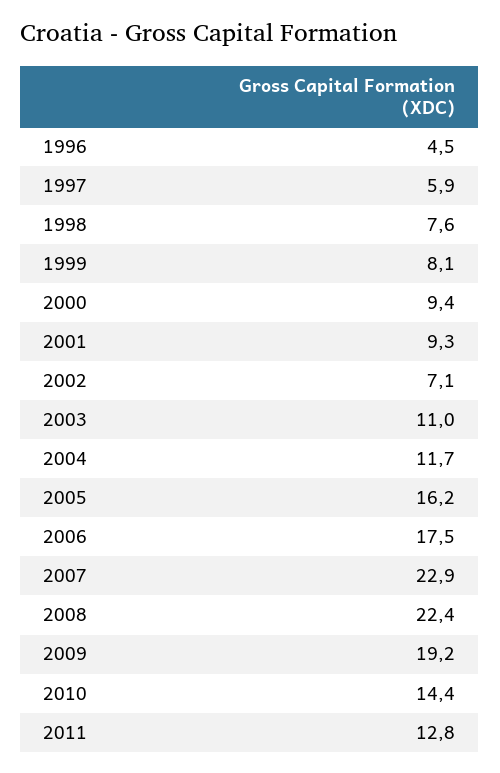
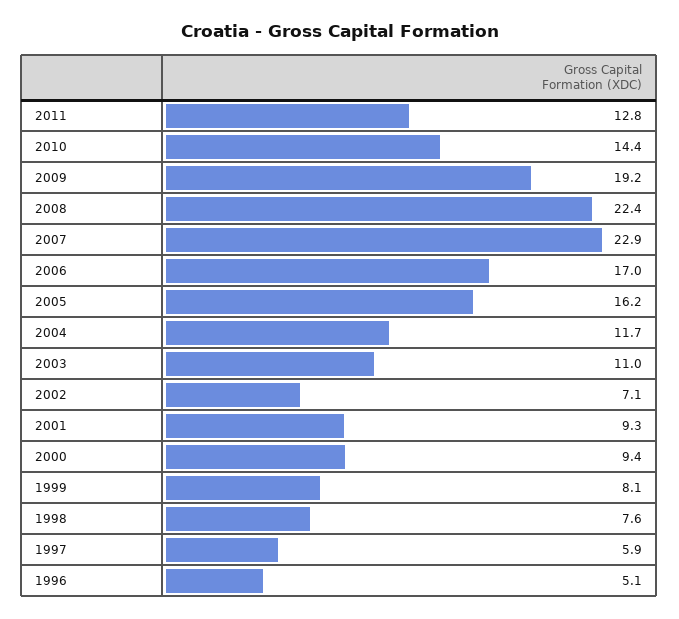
  {
-   "1996": 4.5,
+   "1996": 5.1,
    "1997": 5.9,
    "1998": 7.6,
    "1999": 8.1,
    "2000": 9.4,
    "2001": 9.3,
    "2002": 7.1,
    "2003": 11,
    "2004": 11.7,
    "2005": 16.2,
-   "2006": 17.5,
+   "2006": 17,
    "2007": 22.9,
    "2008": 22.4,
    "2009": 19.2,
    "2010": 14.4,
    "2011": 12.8
  }

